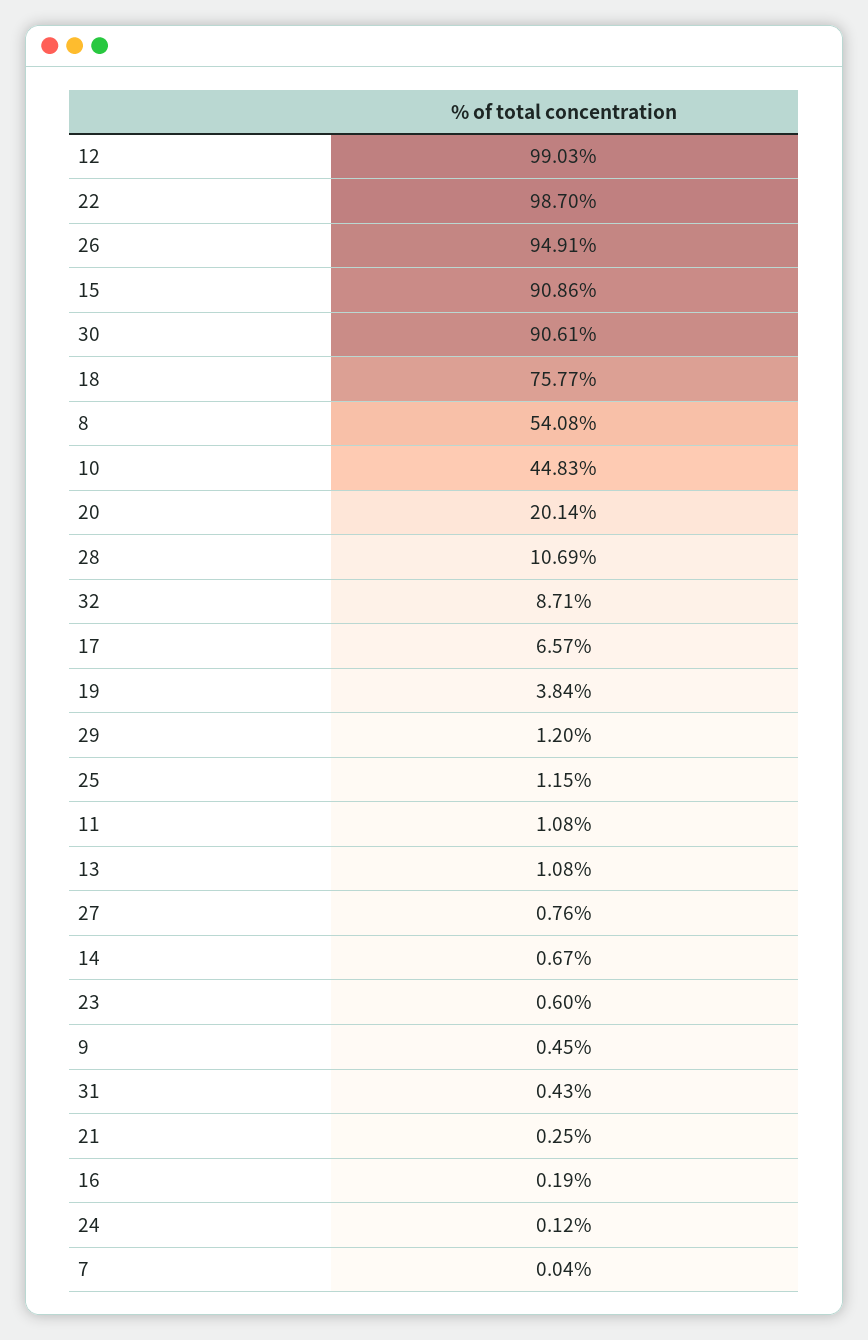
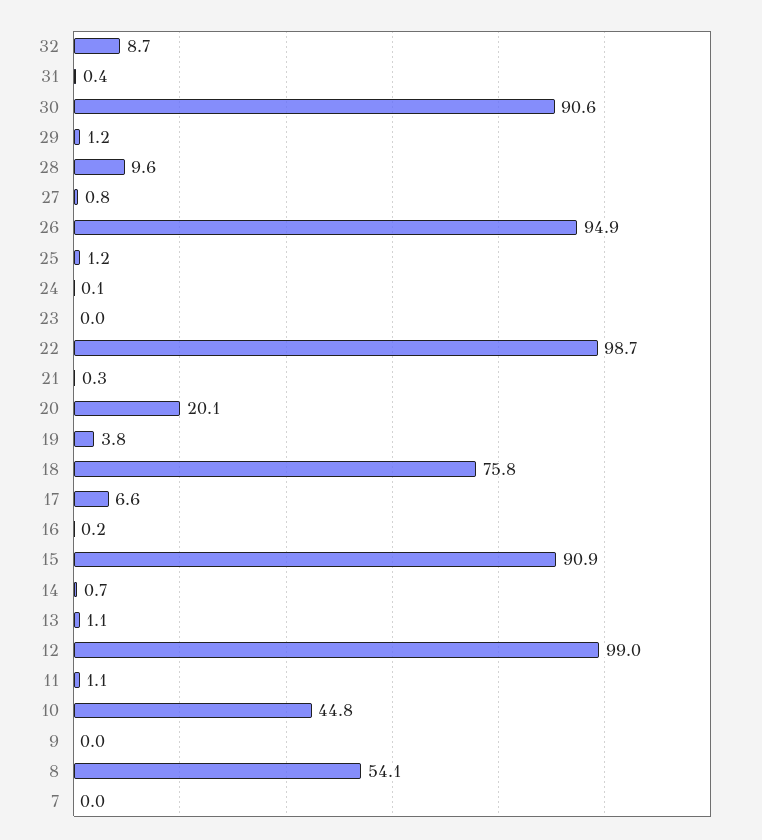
  {
    "12": 99.03,
    "22": 98.7,
    "26": 94.91,
    "15": 90.86,
    "30": 90.61,
    "18": 75.77,
    "8": 54.08,
    "10": 44.83,
    "20": 20.14,
-   "28": 10.69,
+   "28": 9.6,
    "32": 8.71,
    "17": 6.57,
    "19": 3.84,
    "29": 1.2,
    "25": 1.15,
    "11": 1.08,
    "13": 1.08,
    "27": 0.76,
    "14": 0.67,
-   "23": 0.6,
+   "23": 0,
-   "9": 0.45,
+   "9": 0,
    "31": 0.43,
    "21": 0.25,
    "16": 0.19,
    "24": 0.12,
    "7": 0.04
  }

